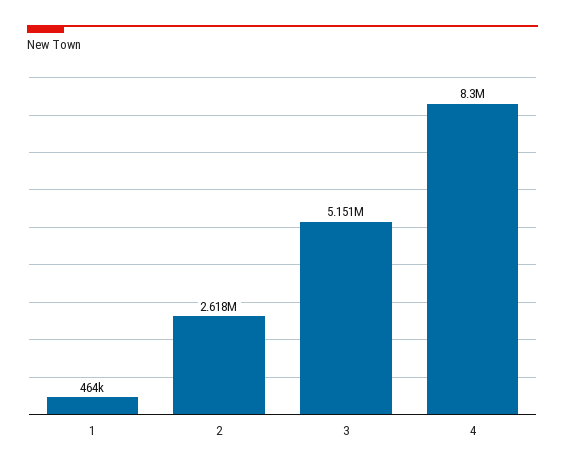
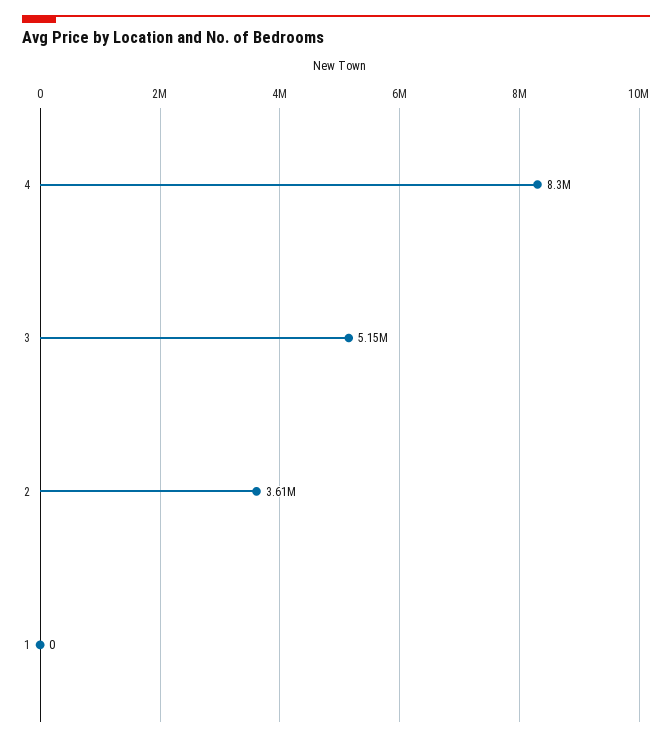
  {
-   "1": 464000,
+   "1": 0,
-   "2": 2618000,
+   "2": 3610000,
    "3": 5151000,
    "4": 8300000
  }

